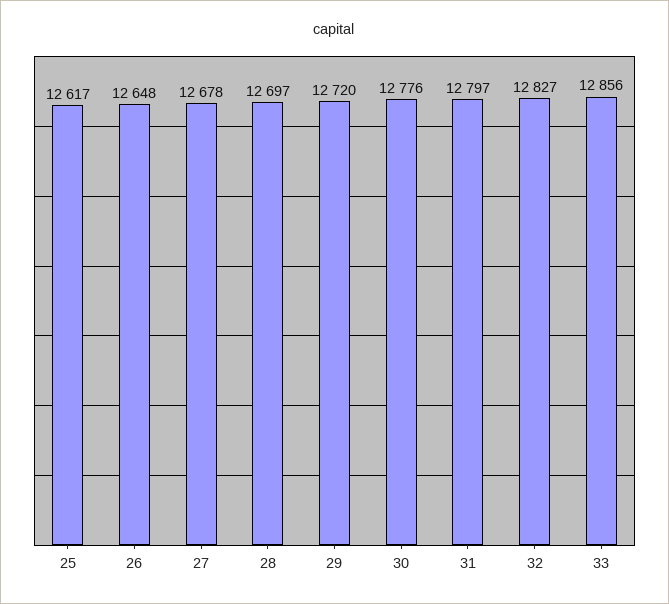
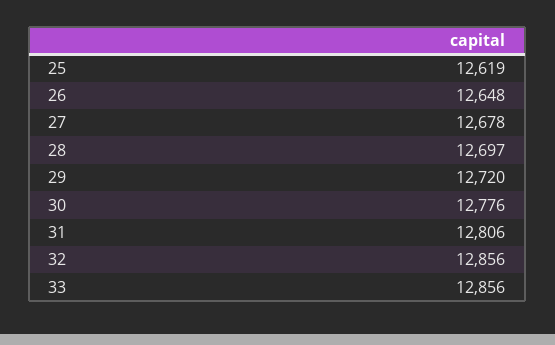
  {
-   "25": 12617,
+   "25": 12619,
    "26": 12648,
    "27": 12678,
    "28": 12697,
    "29": 12720,
    "30": 12776,
-   "31": 12797,
+   "31": 12806,
-   "32": 12827,
+   "32": 12856,
    "33": 12856
  }

